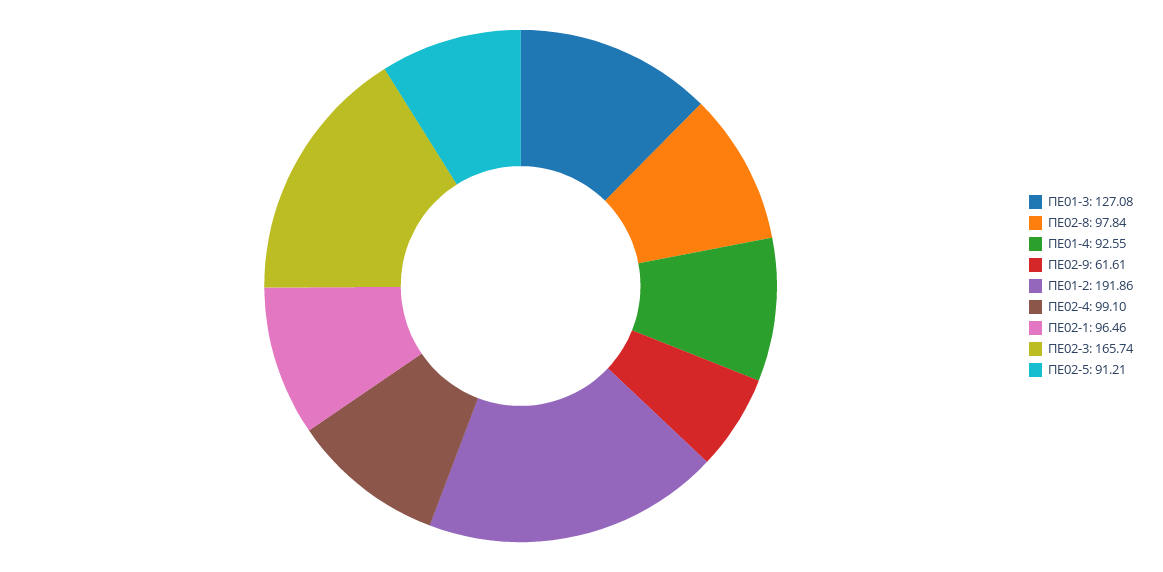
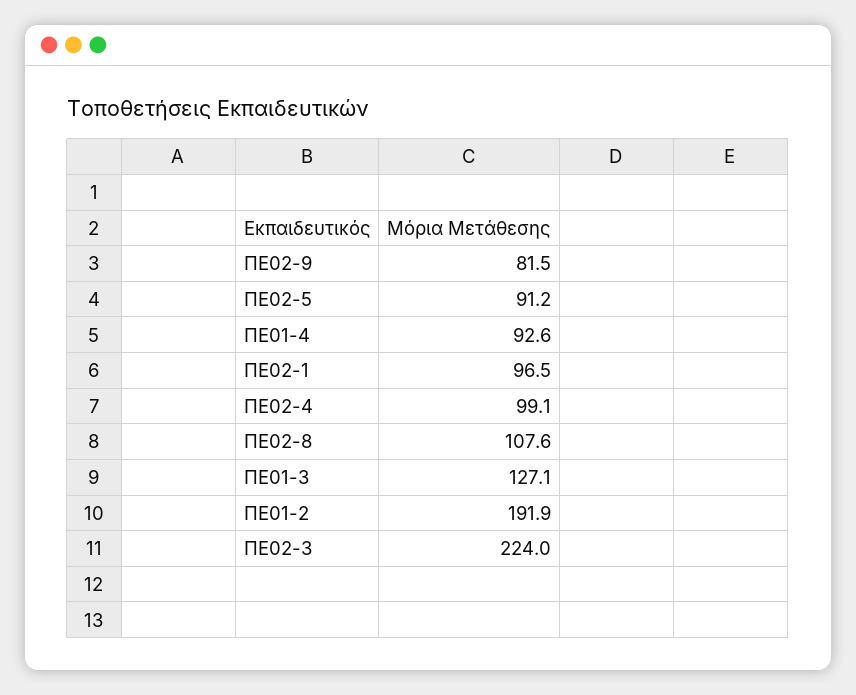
  {
    "ΠΕ01-3": 127.08,
-   "ΠΕ02-8": 97.84,
+   "ΠΕ02-8": 107.6,
    "ΠΕ01-4": 92.55,
-   "ΠΕ02-9": 61.61,
+   "ΠΕ02-9": 81.5,
    "ΠΕ01-2": 191.86,
    "ΠΕ02-4": 99.1,
    "ΠΕ02-1": 96.46,
-   "ΠΕ02-3": 165.74,
+   "ΠΕ02-3": 224,
    "ΠΕ02-5": 91.21
  }

